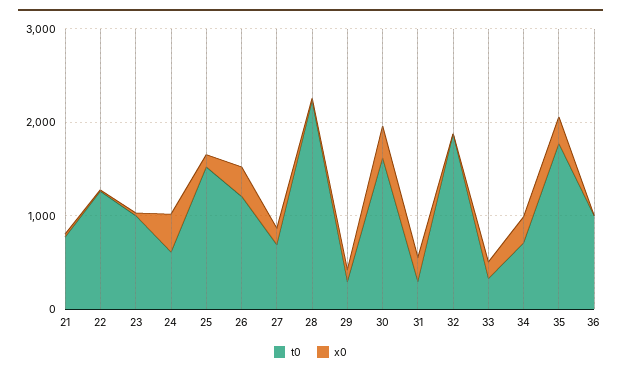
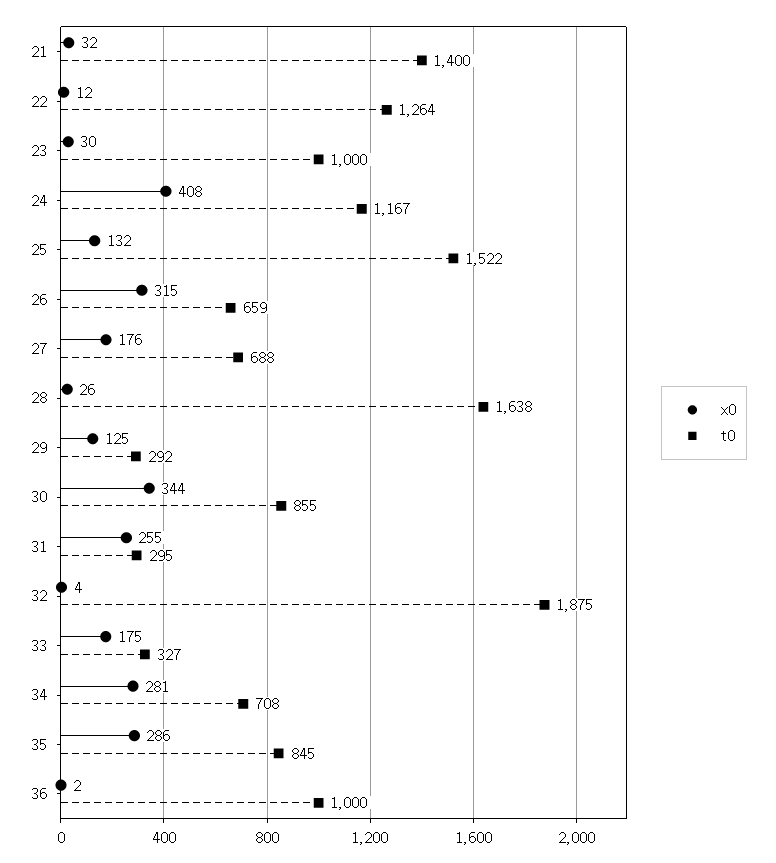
  {
    "t0": {
-     "21": 800,
+     "21": 1400,
      "22": 1264,
      "23": 1000,
-     "24": 600,
+     "24": 1167,
      "25": 1522,
-     "26": 1200,
+     "26": 659,
      "27": 688,
-     "28": 2200,
+     "28": 1638,
      "29": 292,
-     "30": 1600,
+     "30": 855,
      "31": 295,
      "32": 1875,
      "33": 327,
      "34": 708,
-     "35": 1800,
+     "35": 845,
      "36": 1000
    },
    "x0": {
      "21": 32,
      "22": 12,
      "23": 30,
      "24": 408,
      "25": 132,
      "26": 315,
      "27": 176,
      "28": 26,
      "29": 125,
      "30": 344,
      "31": 255,
      "32": 4,
      "33": 175,
      "34": 281,
      "35": 286,
      "36": 2
    }
  }

